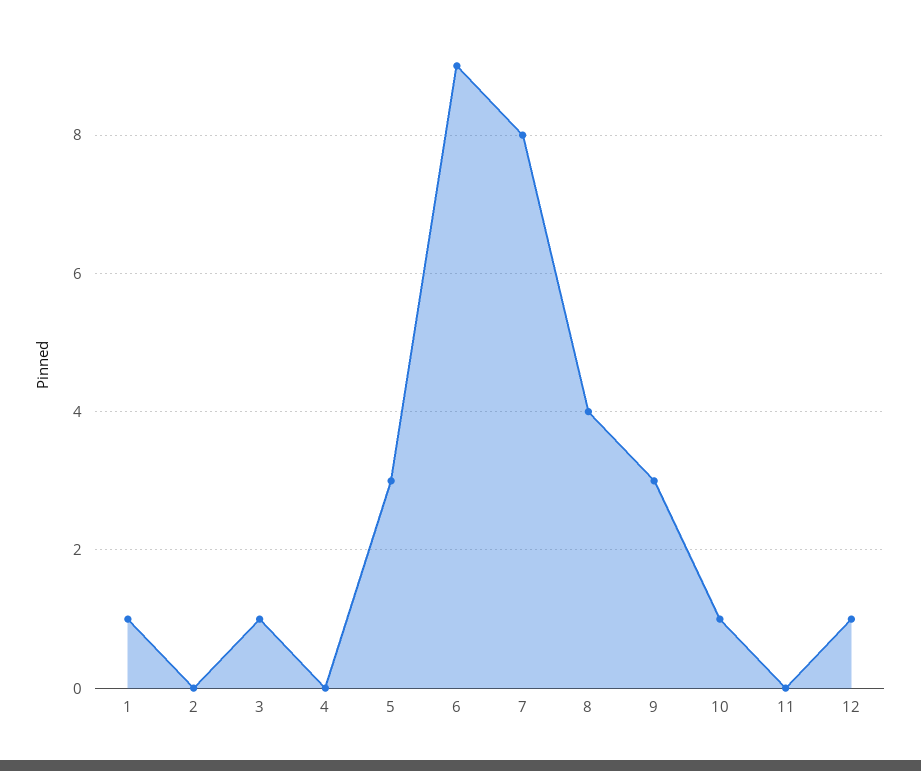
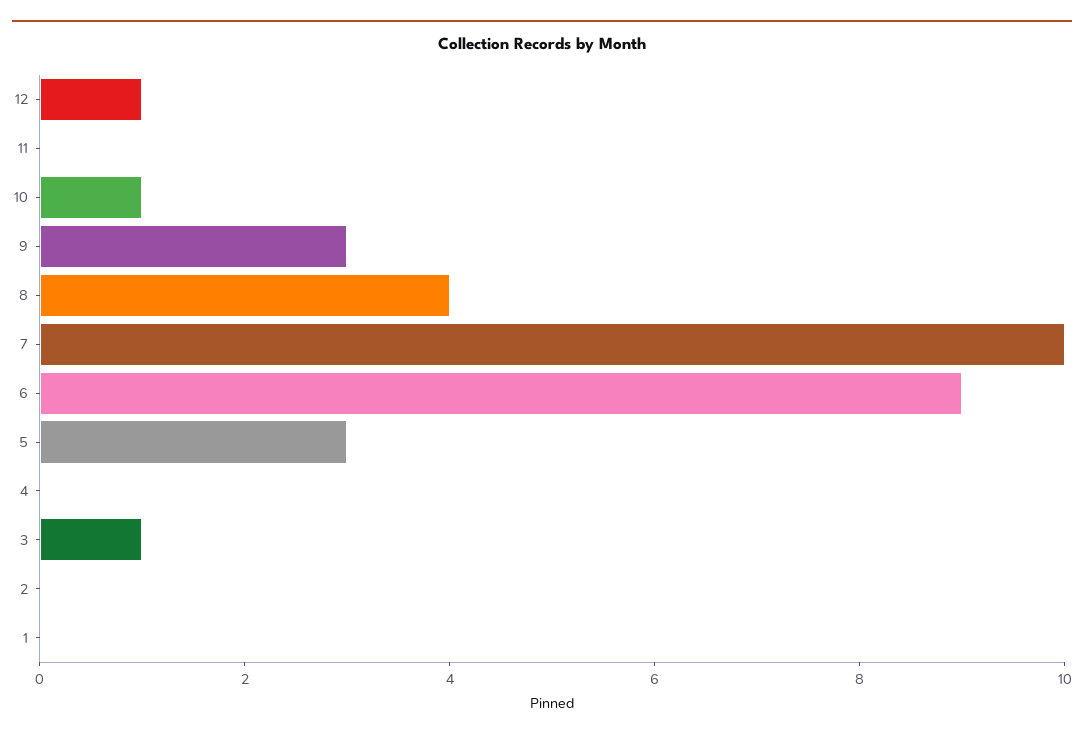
  {
-   "1": 1,
+   "1": 0,
    "2": 0,
    "3": 1,
    "4": 0,
    "5": 3,
    "6": 9,
-   "7": 8,
+   "7": 10,
    "8": 4,
    "9": 3,
    "10": 1,
    "11": 0,
    "12": 1
  }

